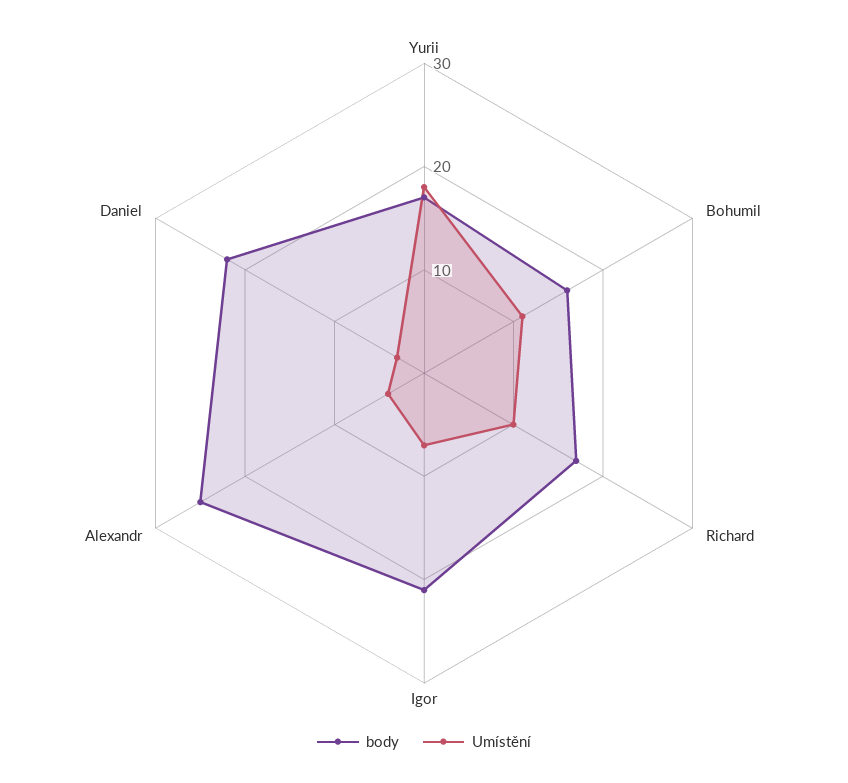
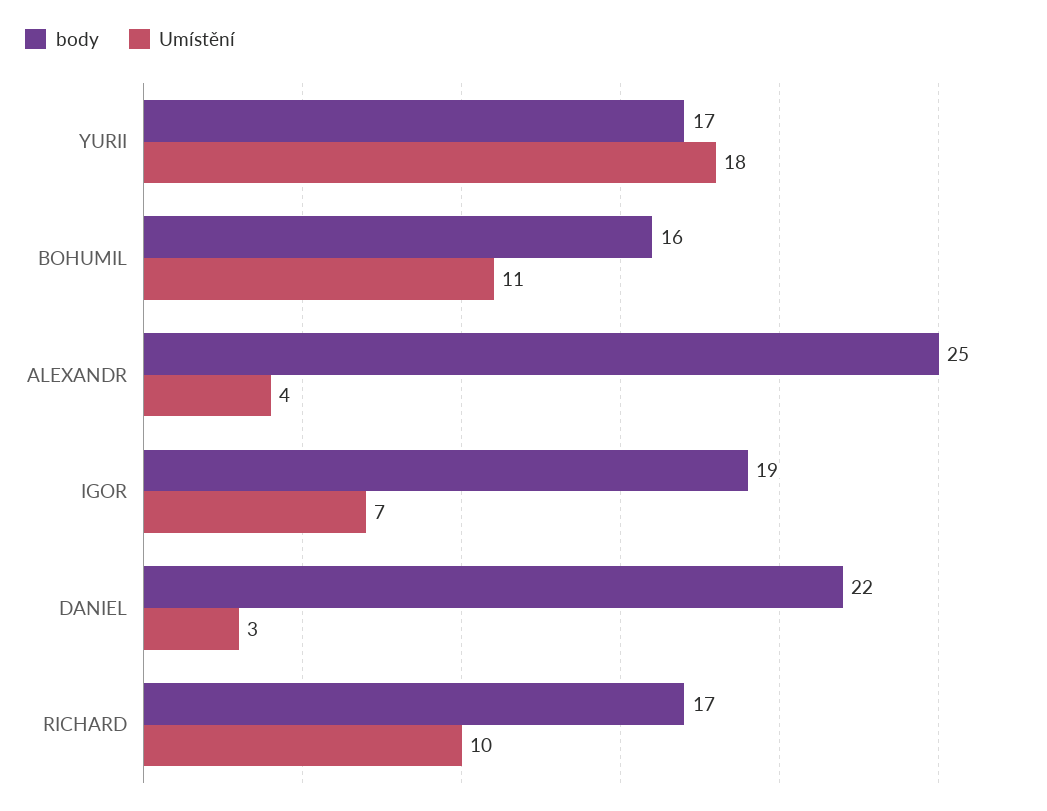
  {
    "body": {
      "Yurii": 17,
      "Bohumil": 16,
      "Richard": 17,
-     "Igor": 21,
+     "Igor": 19,
      "Alexandr": 25,
      "Daniel": 22
    },
    "Umístění": {
      "Yurii": 18,
      "Bohumil": 11,
      "Richard": 10,
      "Igor": 7,
      "Alexandr": 4,
      "Daniel": 3
    }
  }

